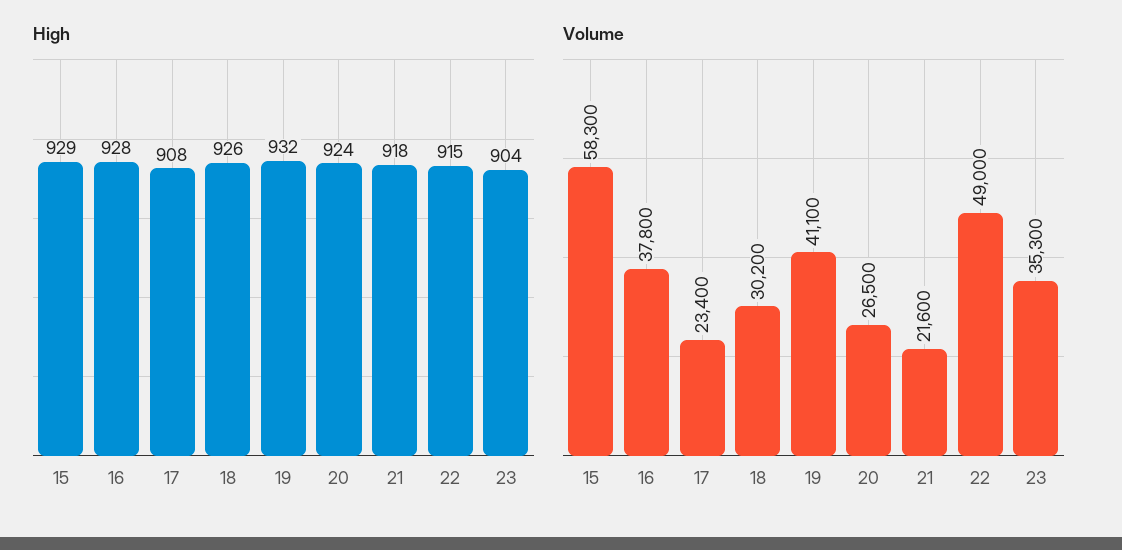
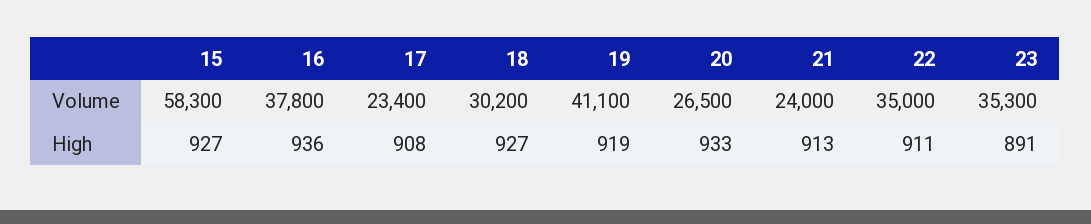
  {
    "High": {
-     "15": 929,
+     "15": 927,
-     "16": 928,
+     "16": 936,
      "17": 908,
-     "18": 926,
+     "18": 927,
-     "19": 932,
+     "19": 919,
-     "20": 924,
+     "20": 933,
-     "21": 918,
+     "21": 913,
-     "22": 915,
+     "22": 911,
-     "23": 904
+     "23": 891
    },
    "Volume": {
      "15": 58300,
      "16": 37800,
      "17": 23400,
      "18": 30200,
      "19": 41100,
      "20": 26500,
-     "21": 21600,
+     "21": 24000,
-     "22": 49000,
+     "22": 35000,
      "23": 35300
    }
  }

